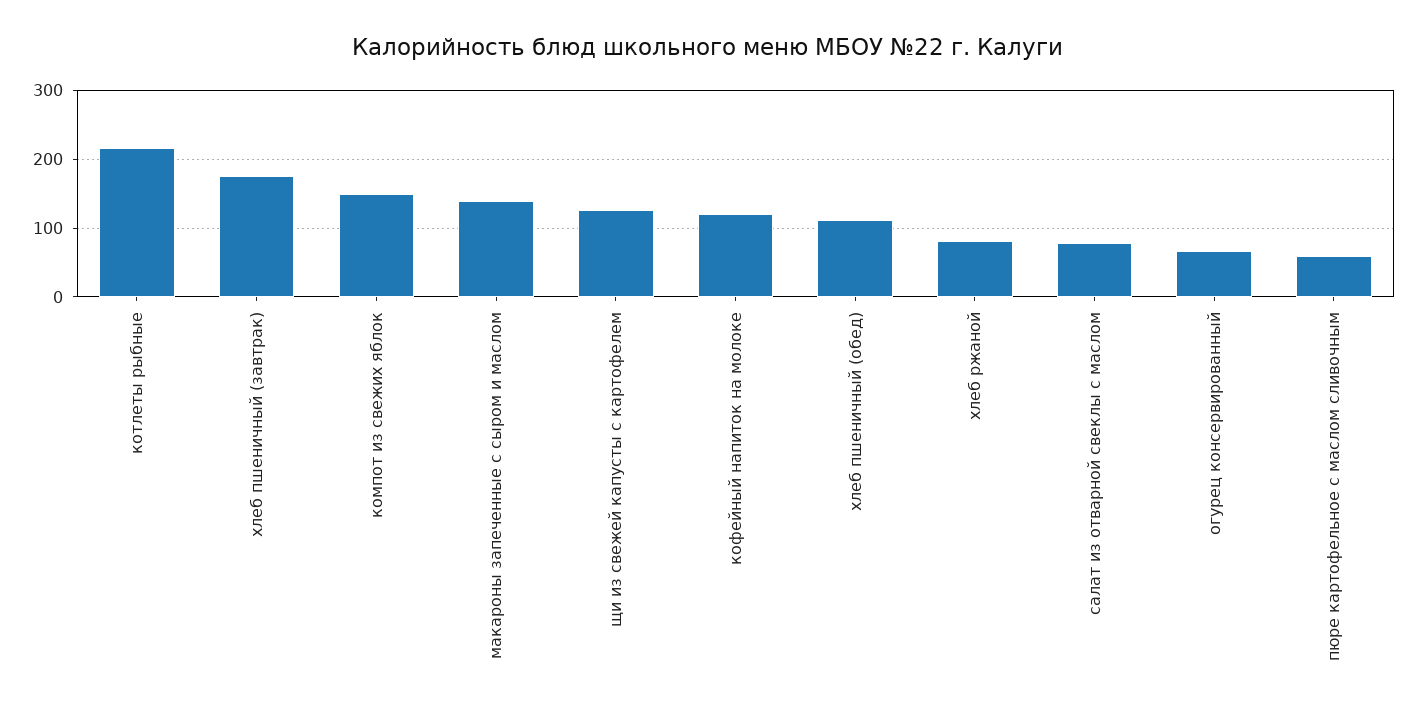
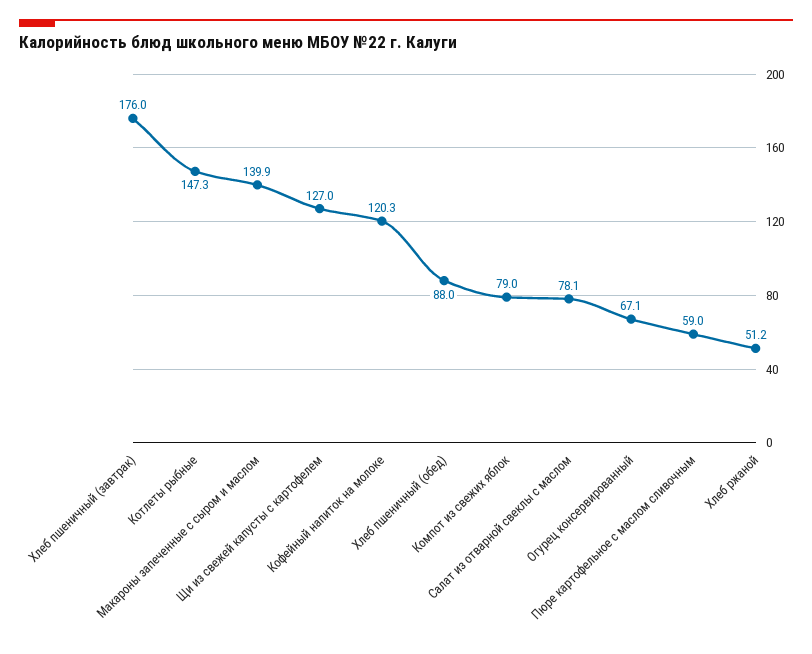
  {
-   "котлеты рыбные": 220,
+   "котлеты рыбные": 147.3,
    "хлеб пшеничный (завтрак)": 176,
-   "компот из свежих яблок": 150,
+   "компот из свежих яблок": 79,
    "макароны запеченные с сыром и маслом": 139.9,
    "щи из свежей капусты с картофелем": 127,
    "кофейный напиток на молоке": 120.3,
-   "хлеб пшеничный (обед)": 110,
+   "хлеб пшеничный (обед)": 88,
-   "хлеб ржаной": 80,
+   "хлеб ржаной": 51.2,
    "салат из отварной свеклы с маслом": 78.1,
    "огурец консервированный": 67.1,
    "пюре картофельное с маслом сливочным": 59
  }

